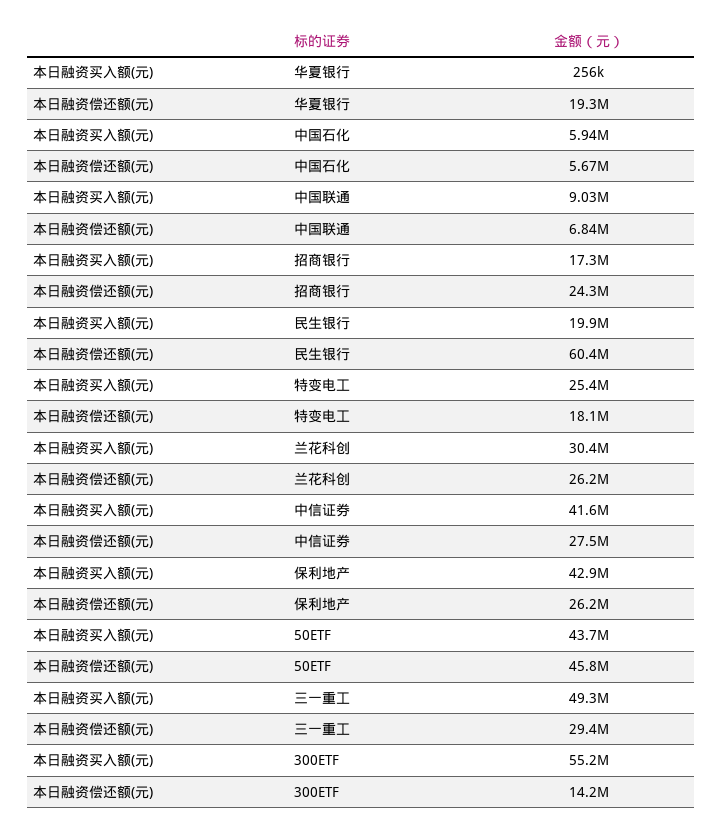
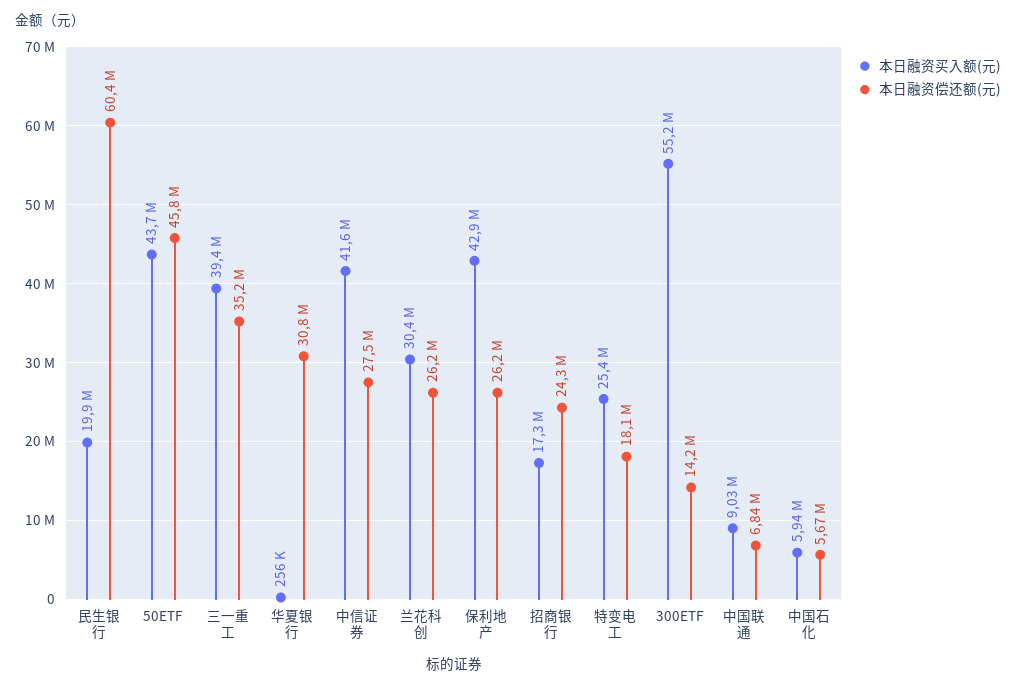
  {
    "本日融资买入额(元)": {
      "华夏银行": 256000,
      "中国石化": 5940000,
      "中国联通": 9030000,
      "招商银行": 17300000,
      "民生银行": 19900000,
      "特变电工": 25400000,
      "兰花科创": 30400000,
      "中信证券": 41600000,
      "保利地产": 42900000,
      "50ETF": 43700000,
-     "三一重工": 49300000,
+     "三一重工": 39400000,
      "300ETF": 55200000
    },
    "本日融资偿还额(元)": {
-     "华夏银行": 19300000,
+     "华夏银行": 30800000,
      "中国石化": 5670000,
      "中国联通": 6840000,
      "招商银行": 24300000,
      "民生银行": 60400000,
      "特变电工": 18100000,
      "兰花科创": 26200000,
      "中信证券": 27500000,
      "保利地产": 26200000,
      "50ETF": 45800000,
-     "三一重工": 29400000,
+     "三一重工": 35200000,
      "300ETF": 14200000
    }
  }

